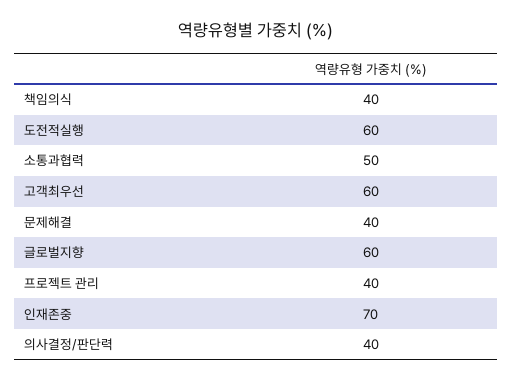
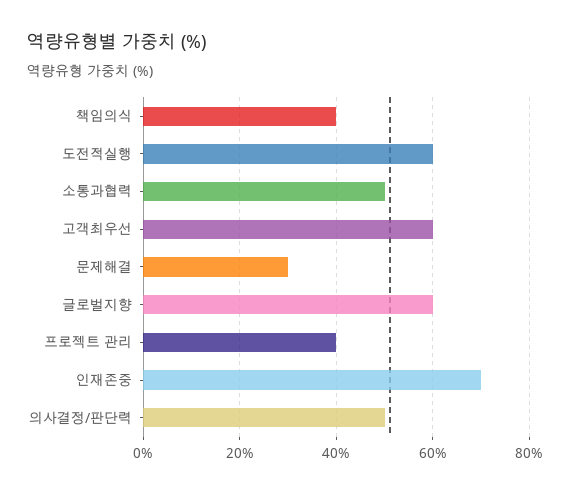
  {
    "책임의식": 40,
    "도전적실행": 60,
    "소통과협력": 50,
    "고객최우선": 60,
-   "문제해결": 40,
+   "문제해결": 30,
    "글로벌지향": 60,
    "프로젝트 관리": 40,
    "인재존중": 70,
-   "의사결정/판단력": 40
+   "의사결정/판단력": 50
  }

